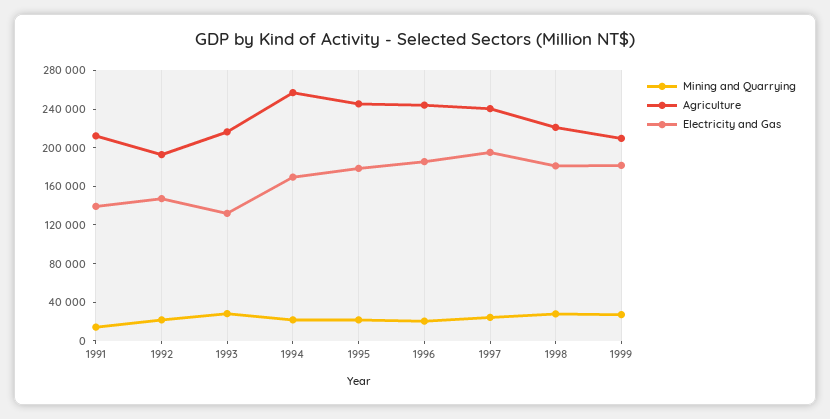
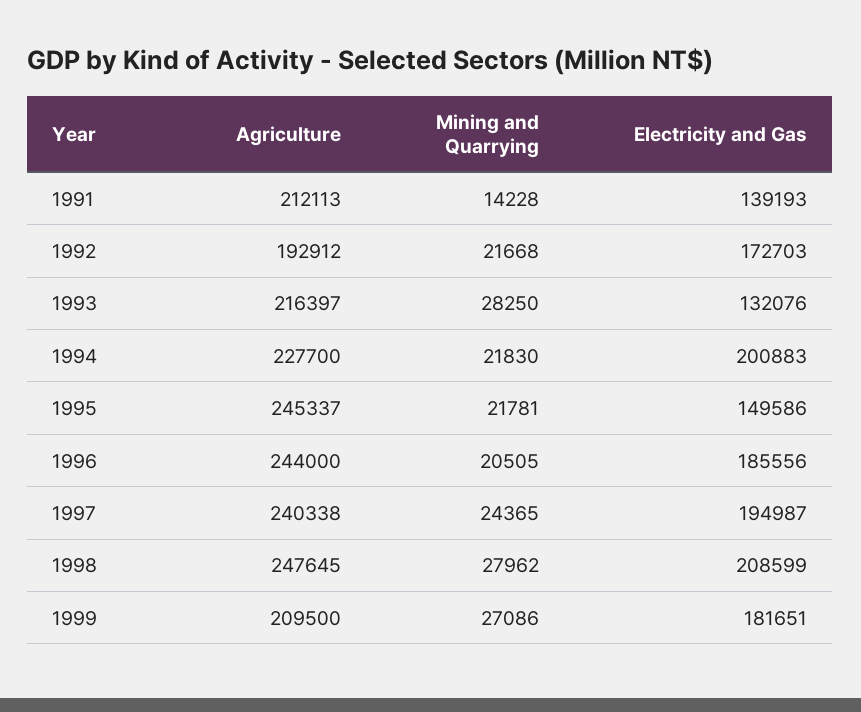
  {
    "Mining and Quarrying": {
      "1991": 14228,
      "1992": 21668,
      "1993": 28250,
      "1994": 21830,
      "1995": 21781,
      "1996": 20505,
      "1997": 24365,
      "1998": 27962,
      "1999": 27086
    },
    "Agriculture": {
      "1991": 212113,
      "1992": 192912,
      "1993": 216397,
-     "1994": 260000,
+     "1994": 227700,
      "1995": 245337,
      "1996": 244000,
      "1997": 240338,
-     "1998": 220000,
+     "1998": 247645,
      "1999": 209500
    },
    "Electricity and Gas": {
      "1991": 139193,
-     "1992": 150000,
+     "1992": 172703,
      "1993": 132076,
-     "1994": 170000,
+     "1994": 200883,
-     "1995": 180000,
+     "1995": 149586,
      "1996": 185556,
      "1997": 194987,
-     "1998": 180000,
+     "1998": 208599,
      "1999": 181651
    }
  }

